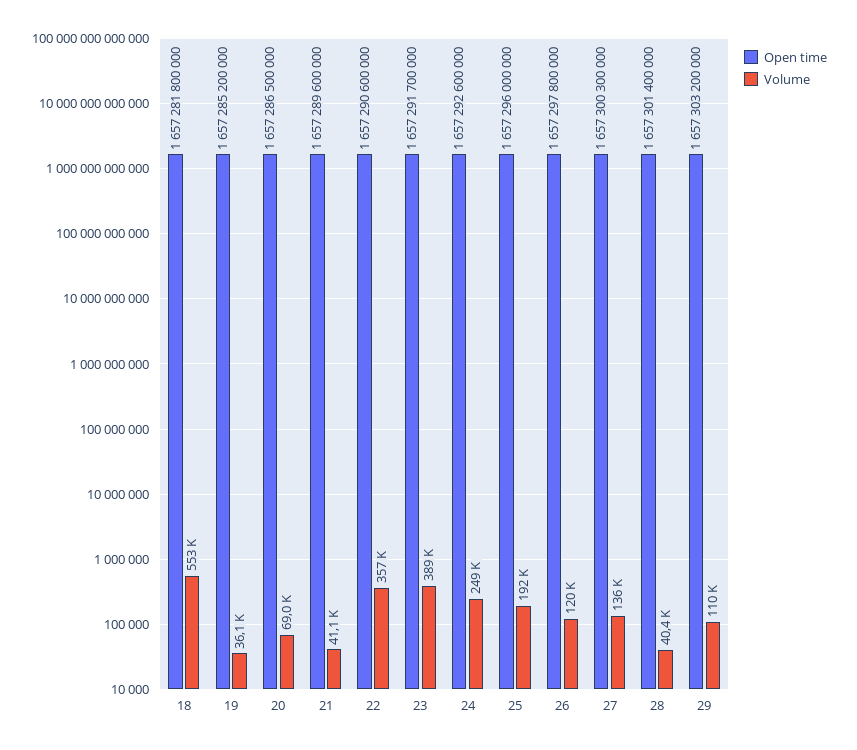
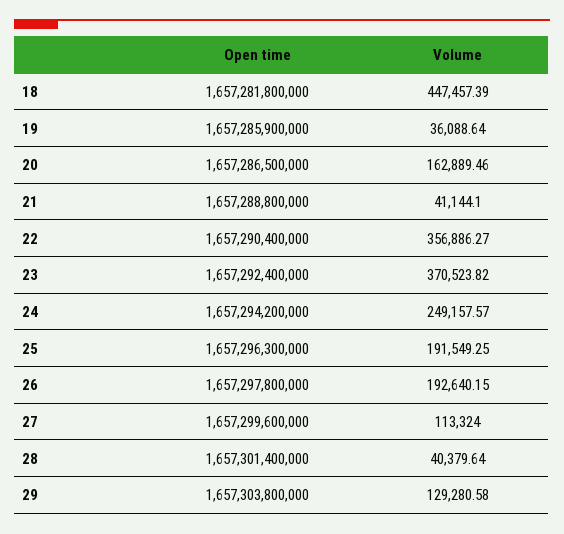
  {
    "Open time": {
      "18": 1657281800000,
-     "19": 1657285200000,
+     "19": 1657285900000,
      "20": 1657286500000,
-     "21": 1657289600000,
+     "21": 1657288800000,
-     "22": 1657290600000,
+     "22": 1657290400000,
-     "23": 1657291700000,
+     "23": 1657292400000,
-     "24": 1657292600000,
+     "24": 1657294200000,
-     "25": 1657296000000,
+     "25": 1657296300000,
      "26": 1657297800000,
-     "27": 1657300300000,
+     "27": 1657299600000,
      "28": 1657301400000,
-     "29": 1657303200000
+     "29": 1657303800000
    },
    "Volume": {
-     "18": 553000,
+     "18": 447457.39,
      "19": 36088.64,
-     "20": 69000,
+     "20": 162889.46,
      "21": 41144.1,
      "22": 356886.27,
-     "23": 389000,
+     "23": 370523.82,
      "24": 249157.57,
      "25": 191549.25,
-     "26": 120000,
+     "26": 192640.15,
-     "27": 136000,
+     "27": 113324,
      "28": 40379.64,
-     "29": 110000
+     "29": 129280.58
    }
  }

